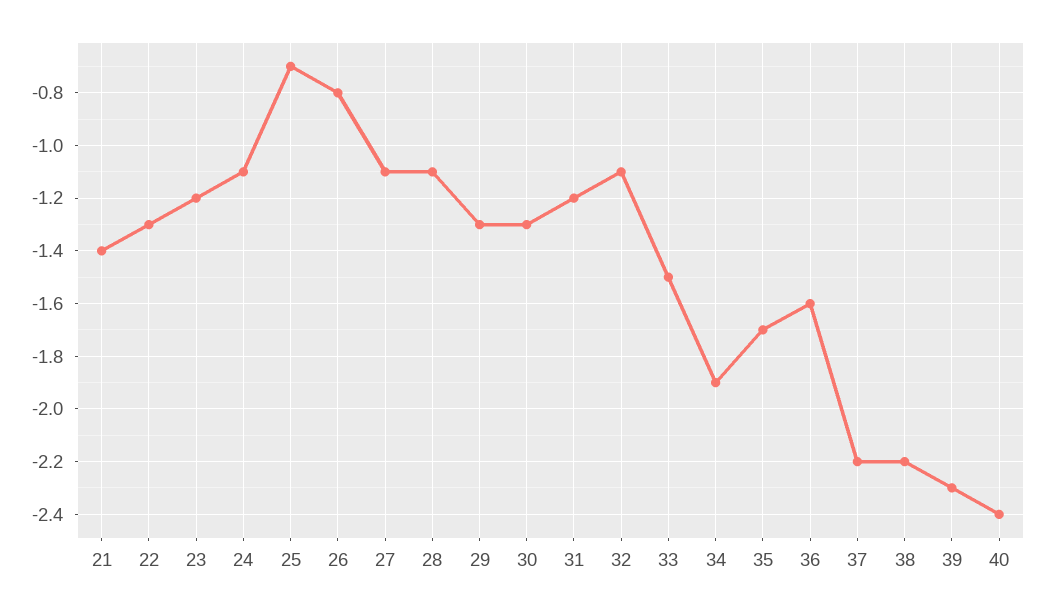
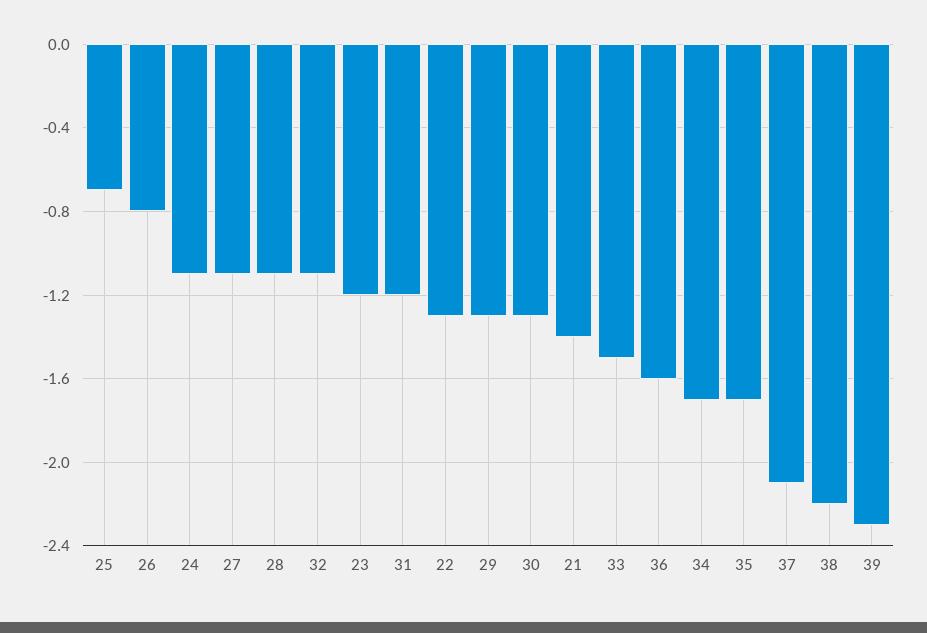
  {
    "21": -1.4,
    "22": -1.3,
    "23": -1.2,
    "24": -1.1,
    "25": -0.7,
    "26": -0.8,
    "27": -1.1,
    "28": -1.1,
    "29": -1.3,
    "30": -1.3,
    "31": -1.2,
    "32": -1.1,
    "33": -1.5,
-   "34": -1.9,
+   "34": -1.7,
    "35": -1.7,
    "36": -1.6,
-   "37": -2.2,
+   "37": -2.1,
    "38": -2.2,
-   "39": -2.3,
+   "39": -2.3
-   "40": -2.4
  }

